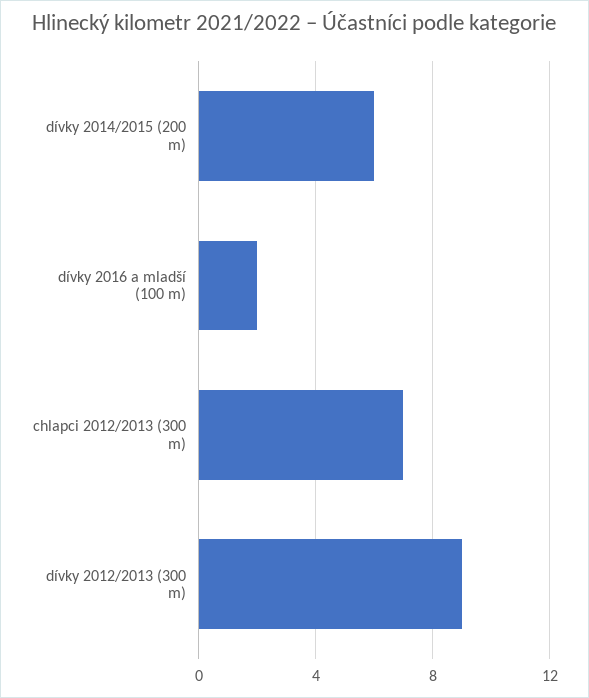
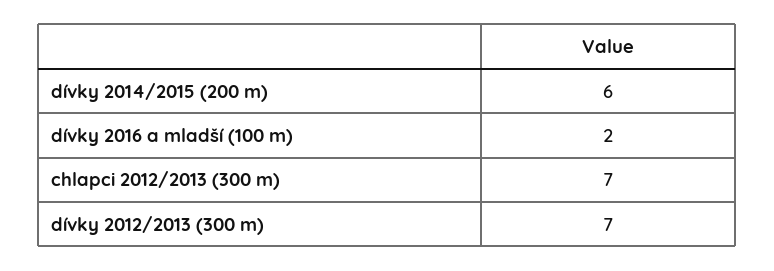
  {
    "dívky 2014/2015 (200 m)": 6,
    "dívky 2016 a mladší (100 m)": 2,
    "chlapci 2012/2013 (300 m)": 7,
-   "dívky 2012/2013 (300 m)": 9
+   "dívky 2012/2013 (300 m)": 7
  }

